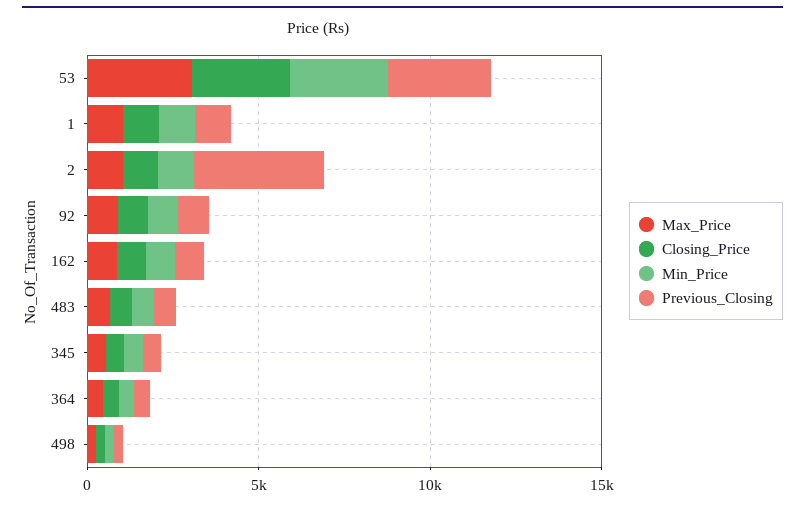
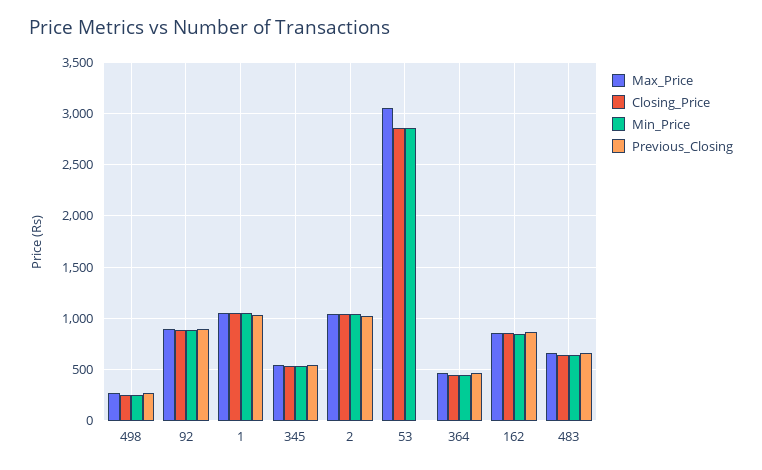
  {
    "Max_Price": {
      "53": 3100,
      "1": 1100,
      "2": 1000,
      "92": 900,
      "162": 900,
      "483": 700,
      "345": 500,
      "364": 500,
      "498": 300
    },
    "Closing_Price": {
      "53": 2900,
      "1": 1100,
      "2": 1000,
      "92": 900,
      "162": 900,
      "483": 600,
      "345": 500,
      "364": 500,
      "498": 300
    },
    "Min_Price": {
      "53": 2900,
      "1": 1100,
      "2": 1000,
      "92": 900,
      "162": 800,
      "483": 600,
      "345": 500,
      "364": 500,
      "498": 300
    },
    "Previous_Closing": {
-     "53": 3000,
+     "53": 0,
      "1": 1000,
-     "2": 4000,
+     "2": 1000,
      "92": 900,
      "162": 900,
      "483": 700,
      "345": 500,
      "364": 500,
      "498": 300
    }
  }

